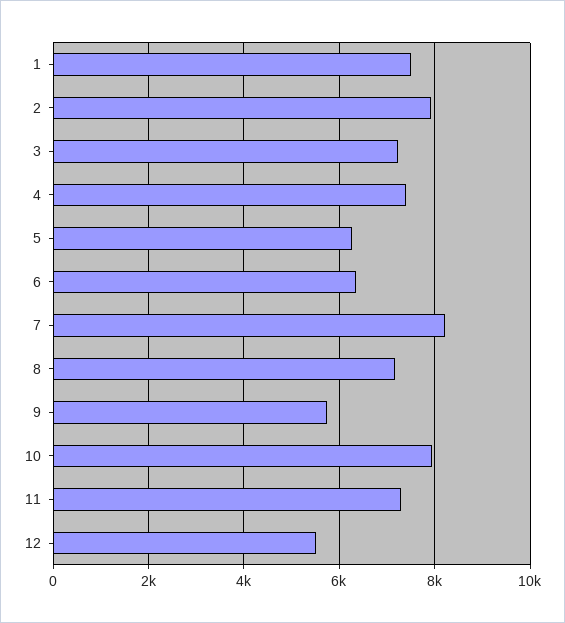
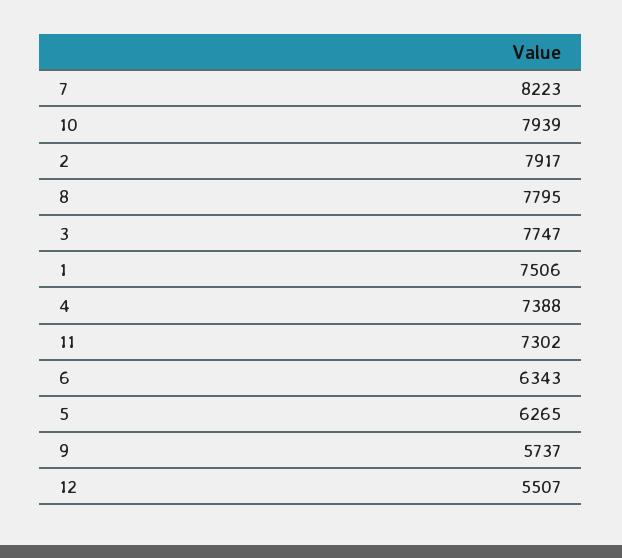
  {
    "1": 7506,
    "2": 7917,
-   "3": 7200,
+   "3": 7747,
    "4": 7388,
    "5": 6265,
    "6": 6343,
    "7": 8223,
-   "8": 7200,
+   "8": 7795,
    "9": 5737,
    "10": 7939,
    "11": 7302,
    "12": 5507
  }

